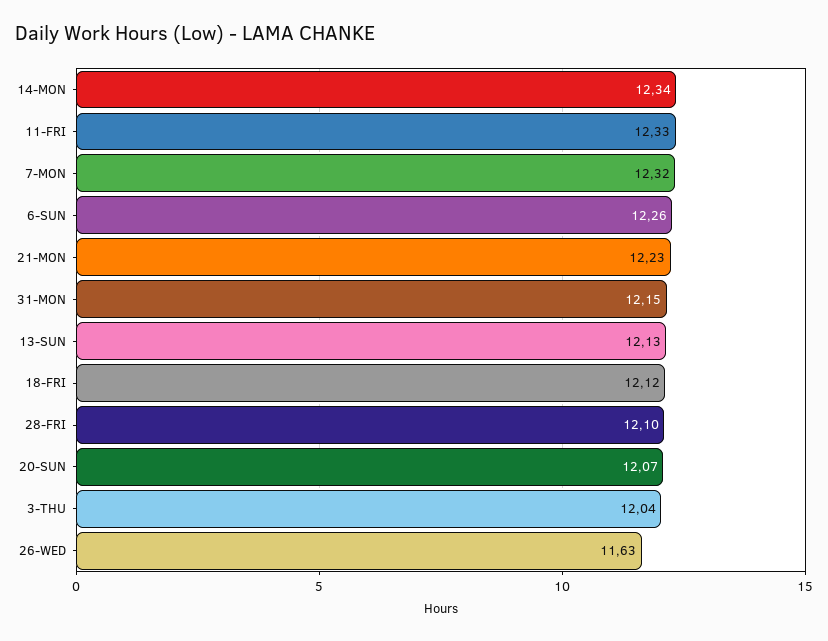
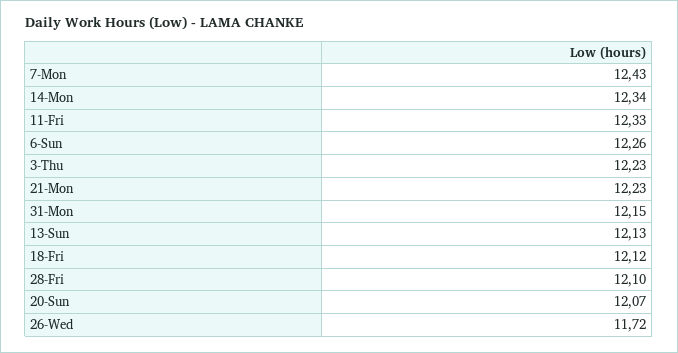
  {
    "14-MON": 12.34,
    "11-FRI": 12.33,
-   "7-MON": 12.32,
+   "7-MON": 12.43,
    "6-SUN": 12.26,
    "21-MON": 12.23,
    "31-MON": 12.15,
    "13-SUN": 12.13,
    "18-FRI": 12.12,
    "28-FRI": 12.1,
    "20-SUN": 12.07,
-   "3-THU": 12.04,
+   "3-THU": 12.23,
-   "26-WED": 11.63
+   "26-WED": 11.72
  }

